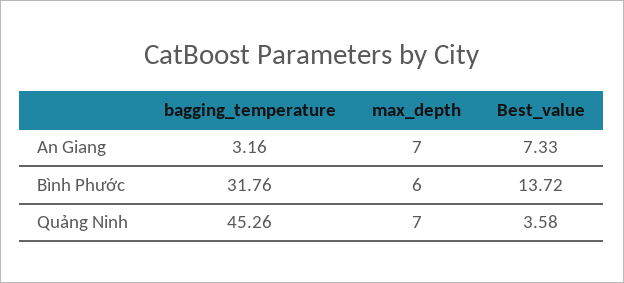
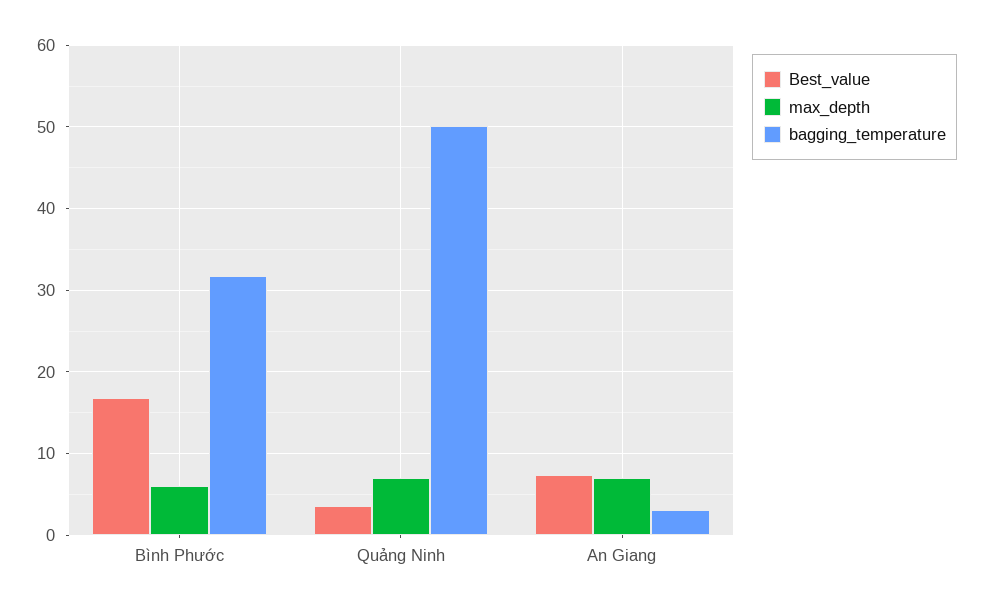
  {
    "bagging_temperature": {
      "An Giang": 3.16,
      "Bình Phước": 31.76,
-     "Quảng Ninh": 45.26
+     "Quảng Ninh": 50
    },
    "max_depth": {
      "An Giang": 7,
      "Bình Phước": 6,
      "Quảng Ninh": 7
    },
    "Best_value": {
      "An Giang": 7.33,
-     "Bình Phước": 13.72,
+     "Bình Phước": 17,
      "Quảng Ninh": 3.58
    }
  }

